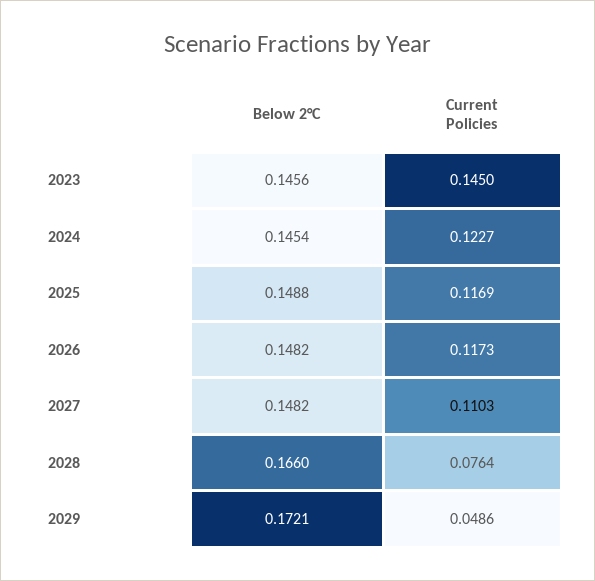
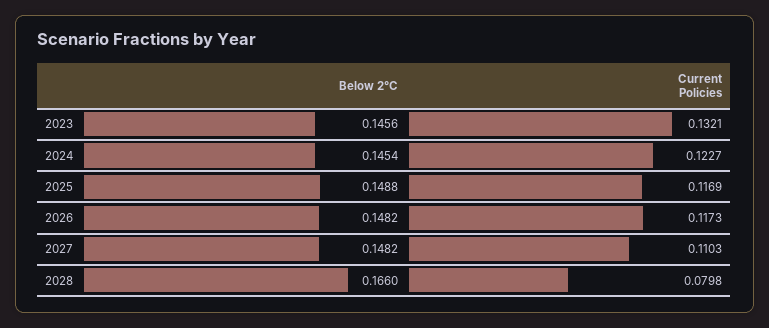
  {
    "Below 2°C": {
      "2023": 0.1456,
      "2024": 0.1454,
      "2025": 0.1488,
      "2026": 0.1482,
      "2027": 0.1482,
-     "2028": 0.166,
+     "2028": 0.166
-     "2029": 0.1721
    },
    "Current Policies": {
-     "2023": 0.145,
+     "2023": 0.1321,
      "2024": 0.1227,
      "2025": 0.1169,
      "2026": 0.1173,
      "2027": 0.1103,
-     "2028": 0.0764,
+     "2028": 0.0798
-     "2029": 0.0486
    }
  }

